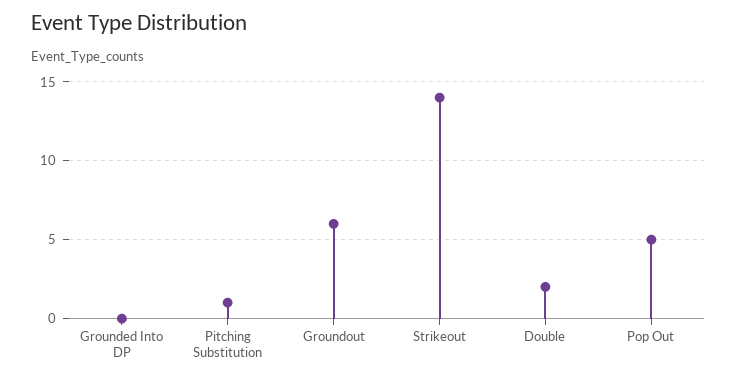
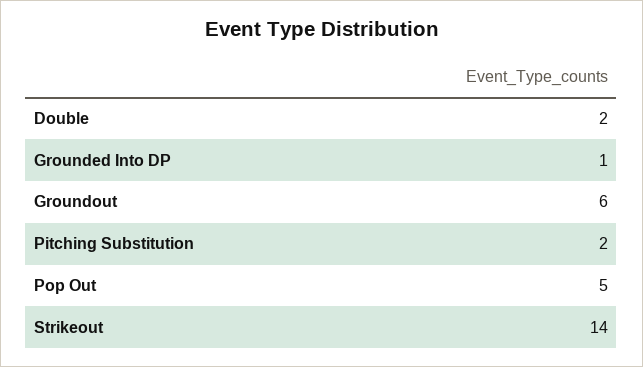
  {
-   "Grounded Into DP": 0,
+   "Grounded Into DP": 1,
-   "Pitching Substitution": 1,
+   "Pitching Substitution": 2,
    "Groundout": 6,
    "Strikeout": 14,
    "Double": 2,
    "Pop Out": 5
  }

